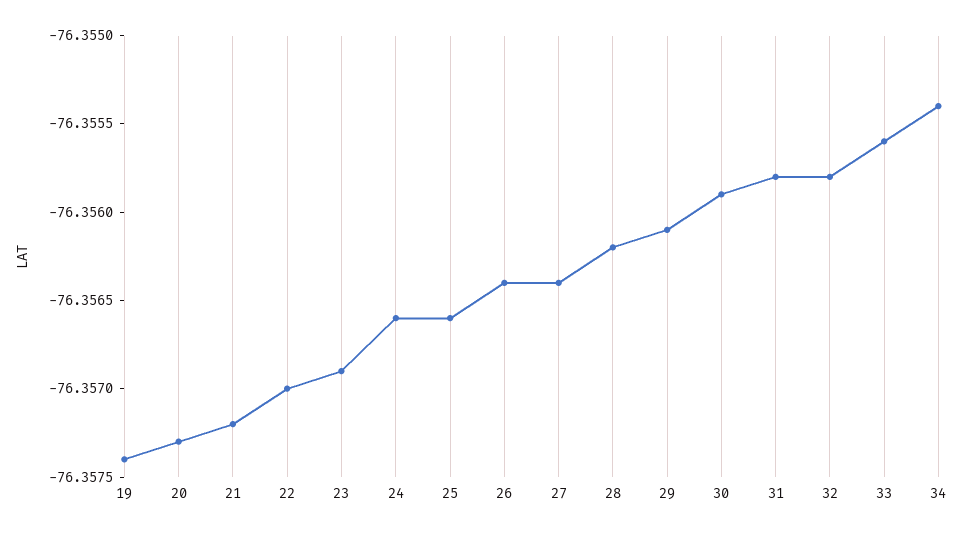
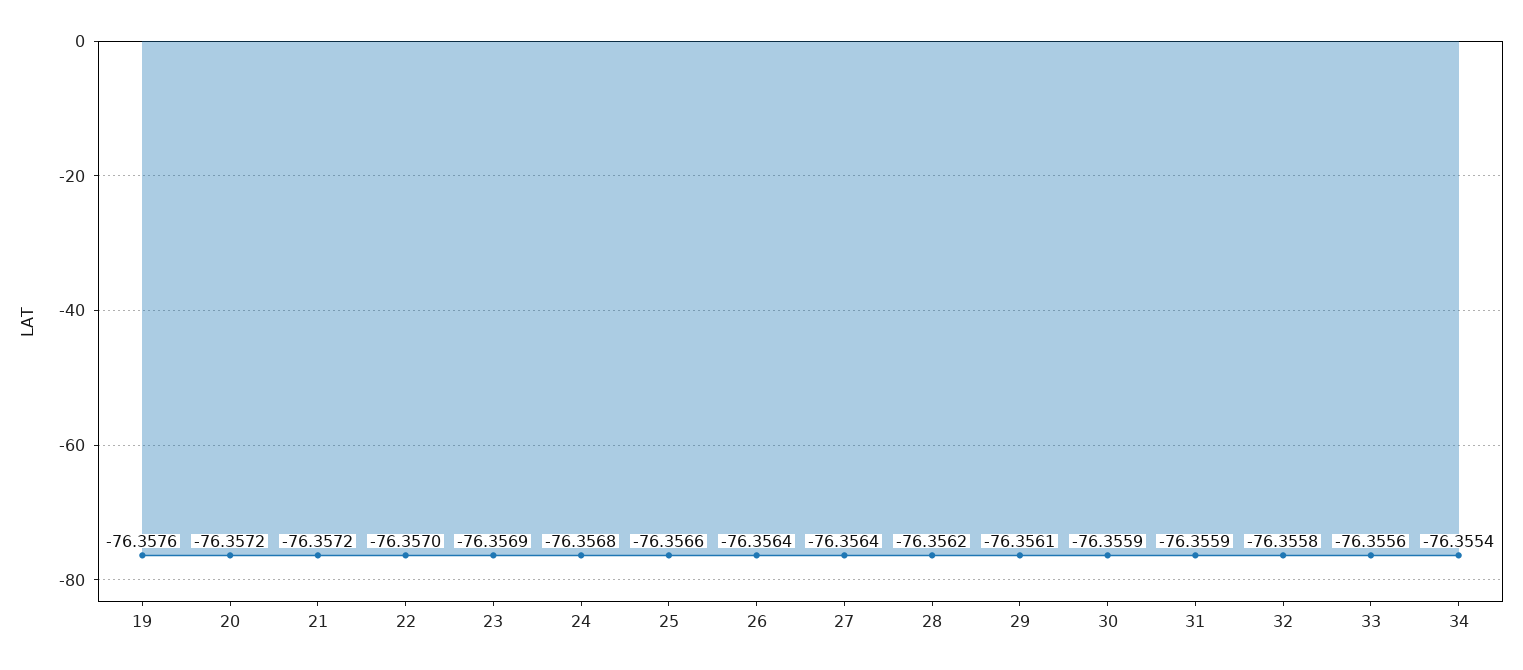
  {
-   "19": -76.3574,
+   "19": -76.3576,
-   "20": -76.3573,
+   "20": -76.3572,
    "21": -76.3572,
    "22": -76.357,
    "23": -76.3569,
-   "24": -76.3566,
+   "24": -76.3568,
    "25": -76.3566,
    "26": -76.3564,
    "27": -76.3564,
    "28": -76.3562,
    "29": -76.3561,
    "30": -76.3559,
-   "31": -76.3558,
+   "31": -76.3559,
    "32": -76.3558,
    "33": -76.3556,
    "34": -76.3554
  }

